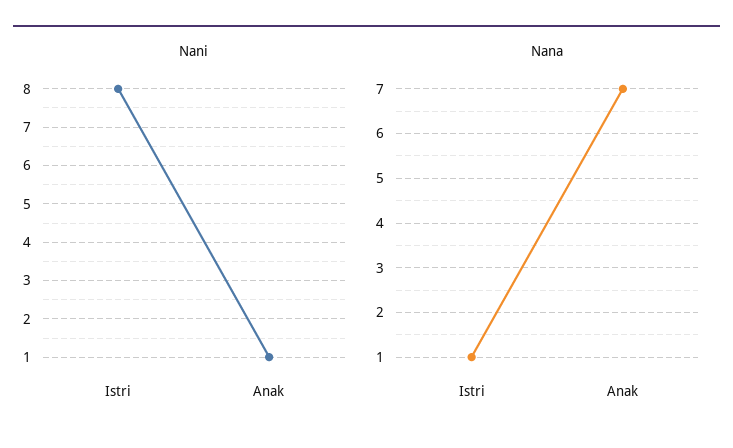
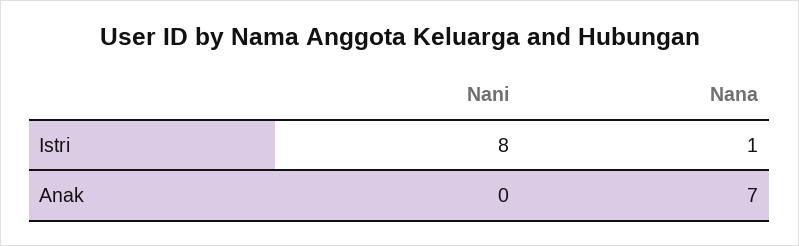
  {
    "Nani": {
      "Istri": 8,
-     "Anak": 1
+     "Anak": 0
    },
    "Nana": {
      "Istri": 1,
      "Anak": 7
    }
  }

